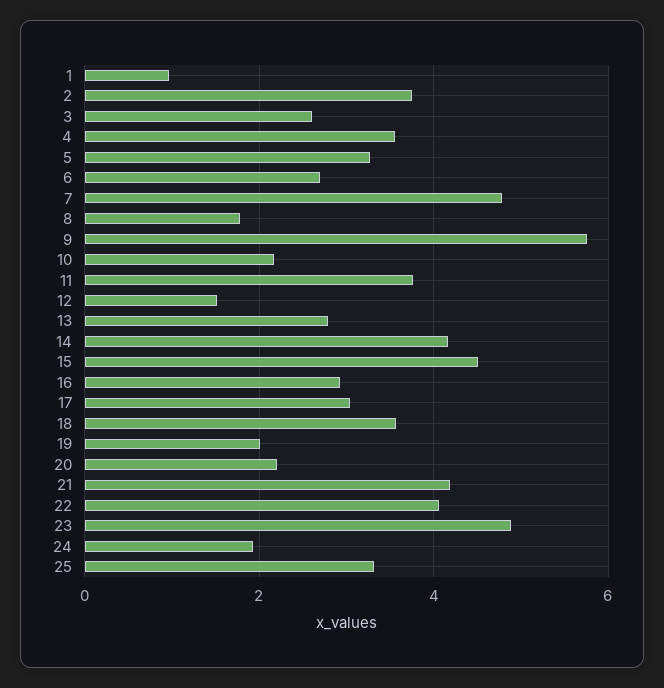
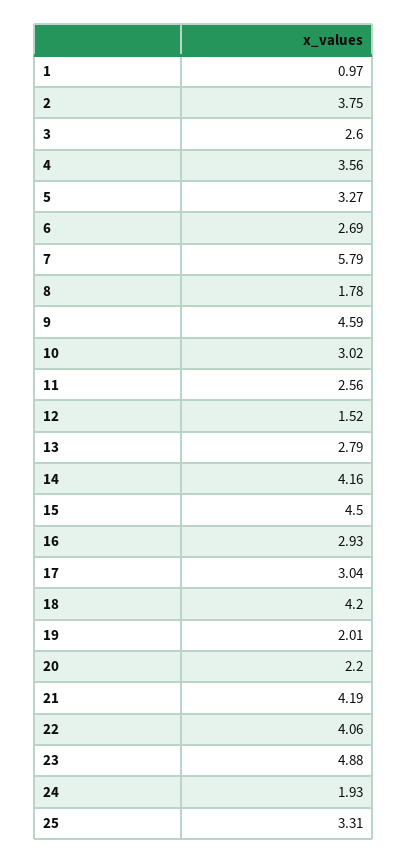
  {
    "1": 0.97,
    "2": 3.75,
    "3": 2.6,
    "4": 3.56,
    "5": 3.27,
    "6": 2.69,
-   "7": 4.8,
+   "7": 5.79,
    "8": 1.78,
-   "9": 5.8,
+   "9": 4.59,
-   "10": 2.2,
+   "10": 3.02,
-   "11": 3.8,
+   "11": 2.56,
    "12": 1.52,
    "13": 2.79,
    "14": 4.16,
    "15": 4.5,
    "16": 2.93,
    "17": 3.04,
-   "18": 3.6,
+   "18": 4.2,
    "19": 2.01,
    "20": 2.2,
    "21": 4.19,
    "22": 4.06,
    "23": 4.88,
    "24": 1.93,
    "25": 3.31
  }

